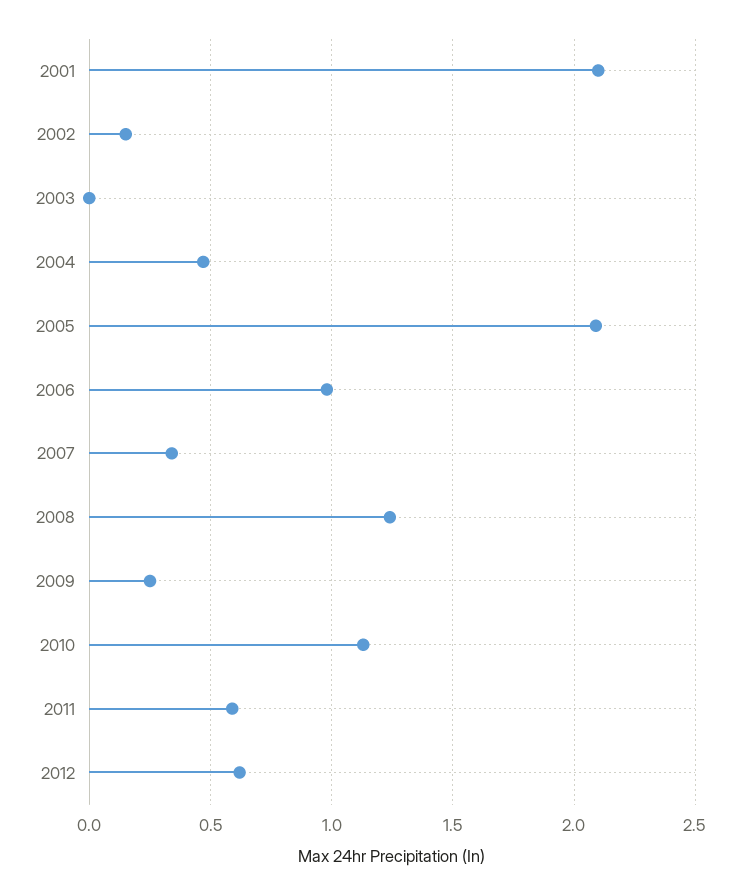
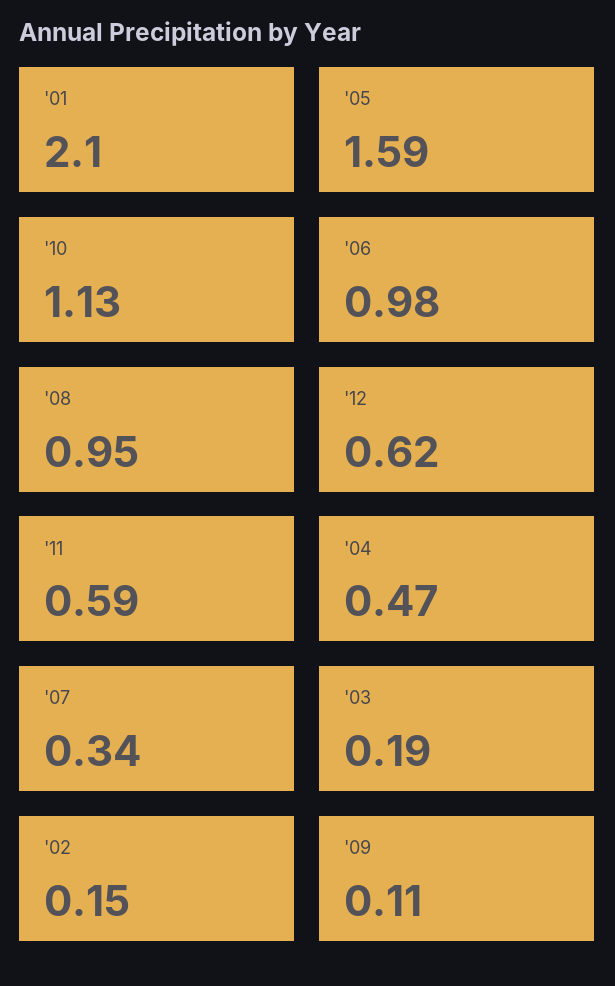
  {
    "2001": 2.1,
    "2002": 0.15,
-   "2003": 0,
+   "2003": 0.19,
    "2004": 0.47,
-   "2005": 2.1,
+   "2005": 1.59,
    "2006": 0.98,
    "2007": 0.34,
-   "2008": 1.25,
+   "2008": 0.95,
-   "2009": 0.25,
+   "2009": 0.11,
    "2010": 1.13,
    "2011": 0.59,
    "2012": 0.62
  }

